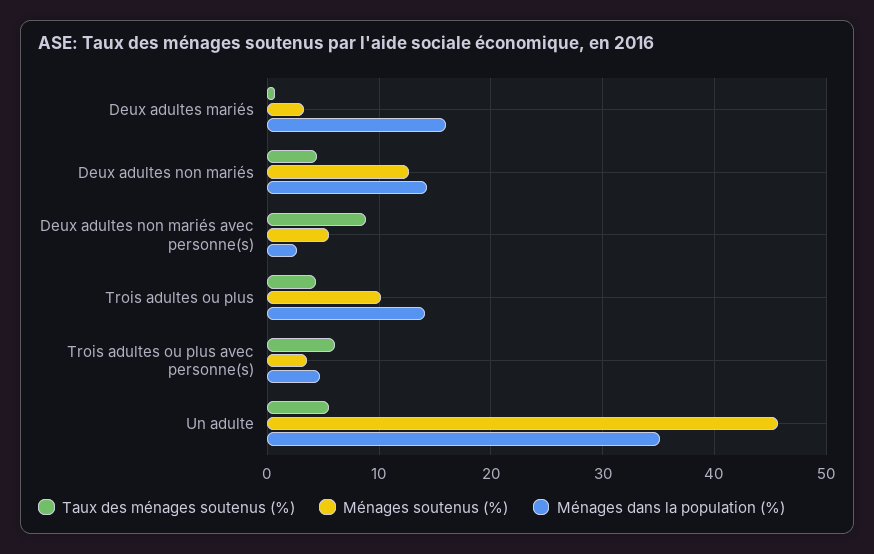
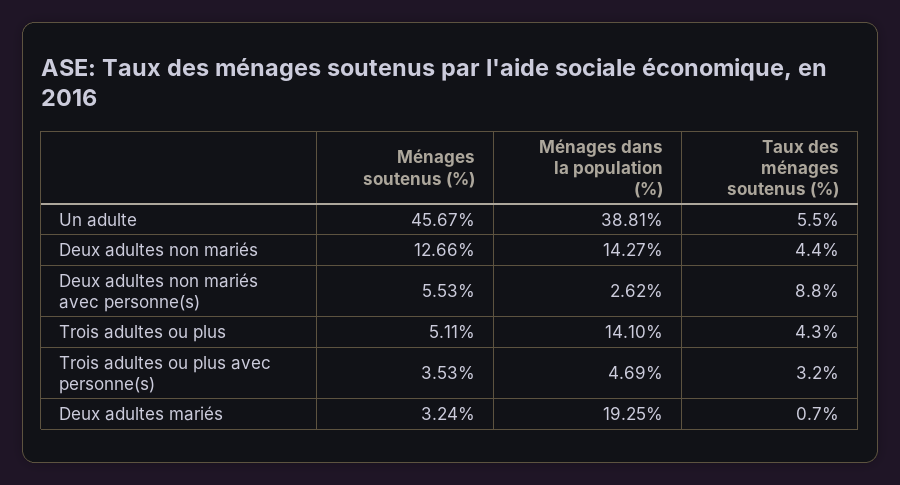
  {
    "Taux des ménages soutenus (%)": {
      "Deux adultes mariés": 0.7,
      "Deux adultes non mariés": 4.4,
      "Deux adultes non mariés avec personne(s)": 8.8,
      "Trois adultes ou plus": 4.3,
-     "Trois adultes ou plus avec personne(s)": 6,
+     "Trois adultes ou plus avec personne(s)": 3.2,
      "Un adulte": 5.5
    },
    "Ménages soutenus (%)": {
      "Deux adultes mariés": 3.24,
      "Deux adultes non mariés": 12.66,
      "Deux adultes non mariés avec personne(s)": 5.53,
-     "Trois adultes ou plus": 10,
+     "Trois adultes ou plus": 5.11,
      "Trois adultes ou plus avec personne(s)": 3.53,
      "Un adulte": 45.67
    },
    "Ménages dans la population (%)": {
-     "Deux adultes mariés": 16,
+     "Deux adultes mariés": 19.25,
      "Deux adultes non mariés": 14.27,
      "Deux adultes non mariés avec personne(s)": 2.62,
      "Trois adultes ou plus": 14.1,
      "Trois adultes ou plus avec personne(s)": 4.69,
-     "Un adulte": 35
+     "Un adulte": 38.81
    }
  }

